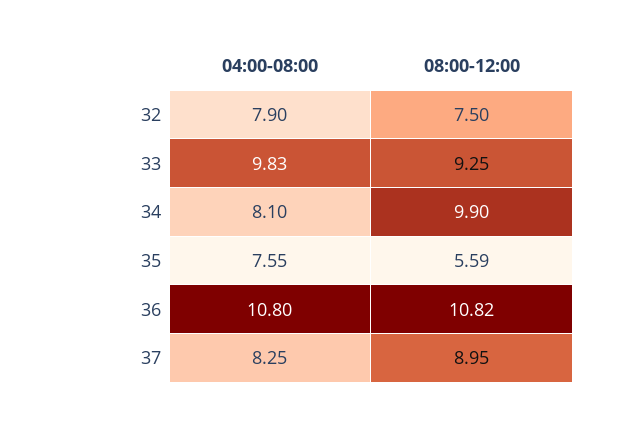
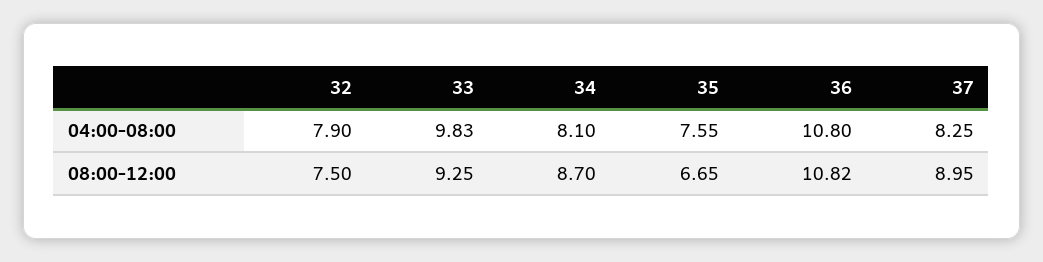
  {
    "04:00-08:00": {
      "32": 7.9,
      "33": 9.83,
      "34": 8.1,
      "35": 7.55,
      "36": 10.8,
      "37": 8.25
    },
    "08:00-12:00": {
      "32": 7.5,
      "33": 9.25,
-     "34": 9.9,
+     "34": 8.7,
-     "35": 5.59,
+     "35": 6.65,
      "36": 10.82,
      "37": 8.95
    }
  }

